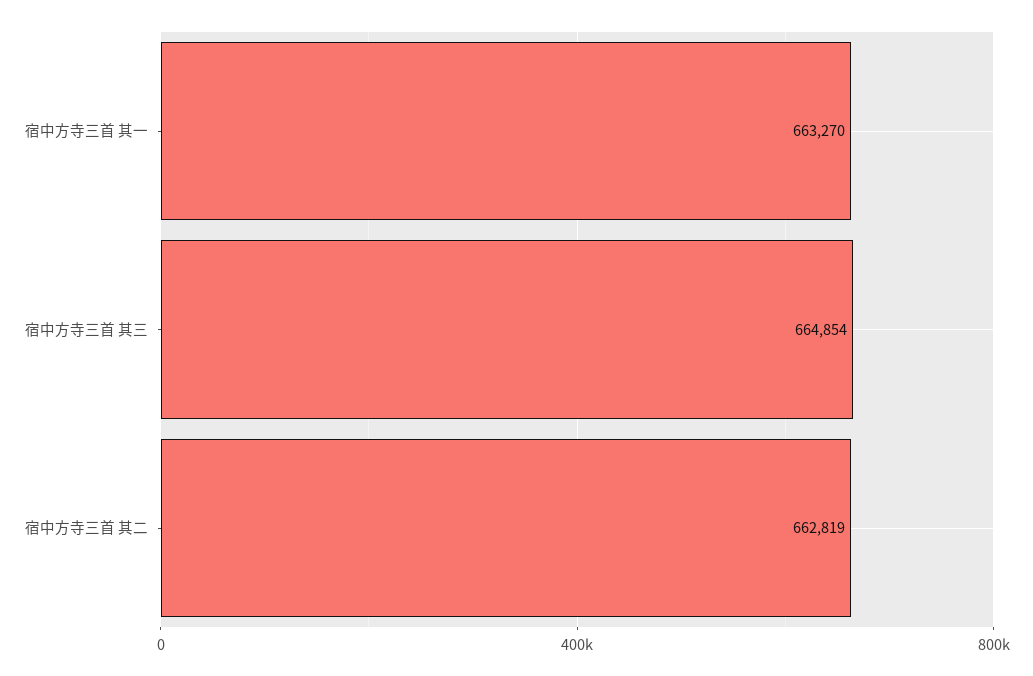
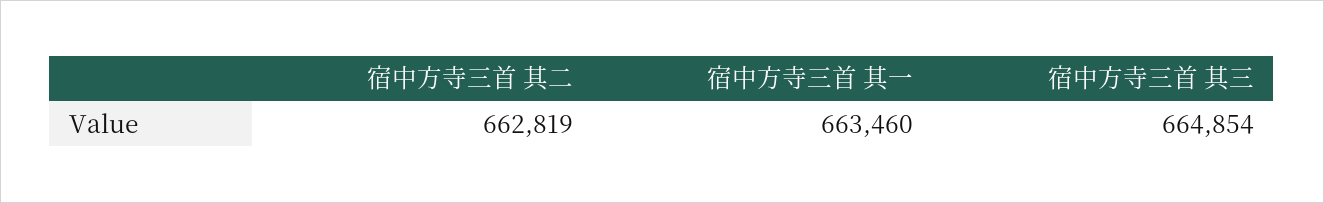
  {
-   "宿中方寺三首 其一": 663270,
+   "宿中方寺三首 其一": 663460,
    "宿中方寺三首 其三": 664854,
    "宿中方寺三首 其二": 662819
  }

